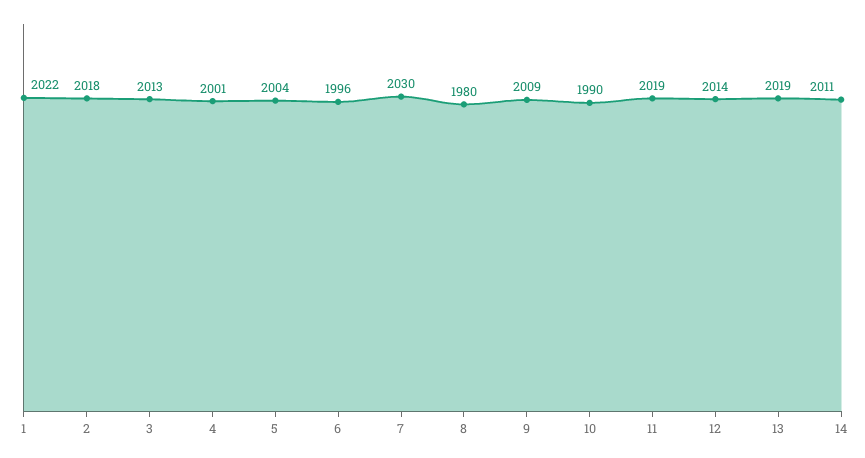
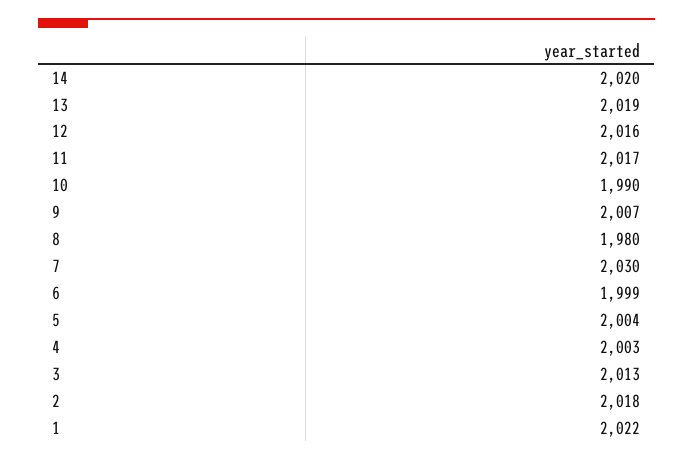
  {
    "1": 2022,
    "2": 2018,
    "3": 2013,
-   "4": 2001,
+   "4": 2003,
    "5": 2004,
-   "6": 1996,
+   "6": 1999,
    "7": 2030,
    "8": 1980,
-   "9": 2009,
+   "9": 2007,
    "10": 1990,
-   "11": 2019,
+   "11": 2017,
-   "12": 2014,
+   "12": 2016,
    "13": 2019,
-   "14": 2011
+   "14": 2020
  }

